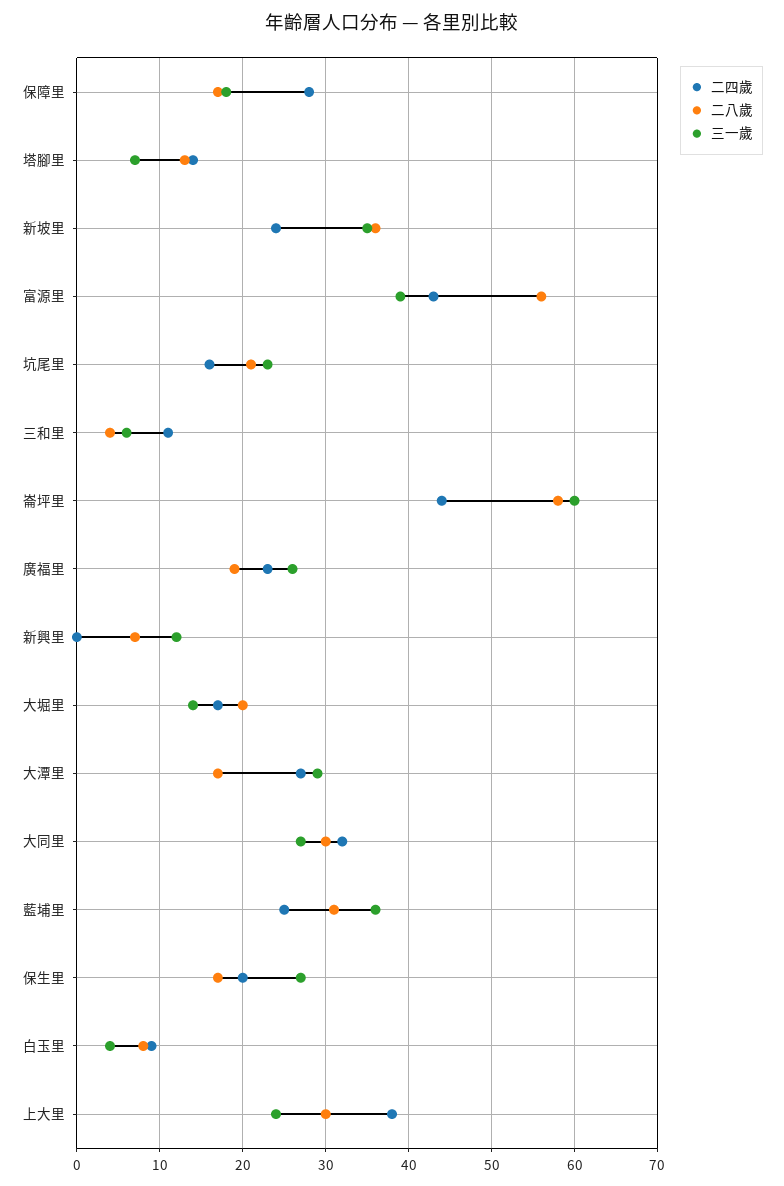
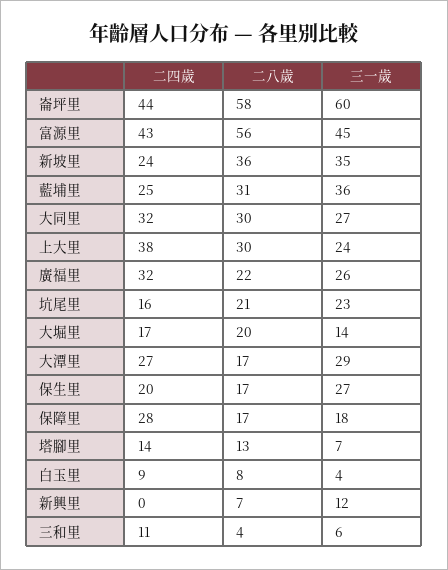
  {
    "二四歲": {
      "保障里": 28,
      "塔腳里": 14,
      "新坡里": 24,
      "富源里": 43,
      "坑尾里": 16,
      "三和里": 11,
      "崙坪里": 44,
-     "廣福里": 23,
+     "廣福里": 32,
      "新興里": 0,
      "大堀里": 17,
      "大潭里": 27,
      "大同里": 32,
      "藍埔里": 25,
      "保生里": 20,
      "白玉里": 9,
      "上大里": 38
    },
    "二八歲": {
      "保障里": 17,
      "塔腳里": 13,
      "新坡里": 36,
      "富源里": 56,
      "坑尾里": 21,
      "三和里": 4,
      "崙坪里": 58,
-     "廣福里": 19,
+     "廣福里": 22,
      "新興里": 7,
      "大堀里": 20,
      "大潭里": 17,
      "大同里": 30,
      "藍埔里": 31,
      "保生里": 17,
      "白玉里": 8,
      "上大里": 30
    },
    "三一歲": {
      "保障里": 18,
      "塔腳里": 7,
      "新坡里": 35,
-     "富源里": 39,
+     "富源里": 45,
      "坑尾里": 23,
      "三和里": 6,
      "崙坪里": 60,
      "廣福里": 26,
      "新興里": 12,
      "大堀里": 14,
      "大潭里": 29,
      "大同里": 27,
      "藍埔里": 36,
      "保生里": 27,
      "白玉里": 4,
      "上大里": 24
    }
  }

